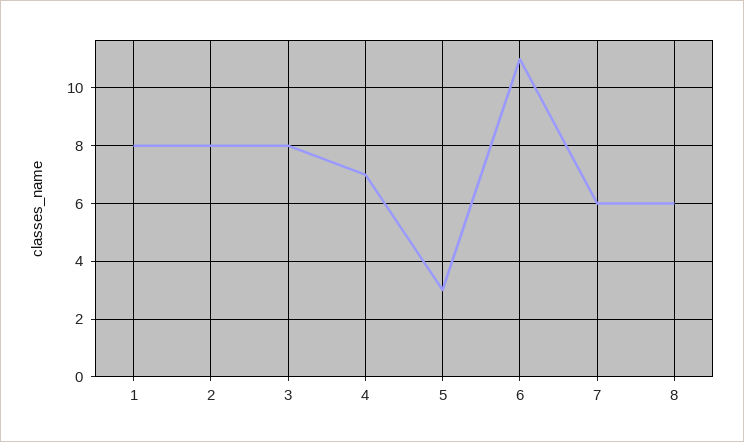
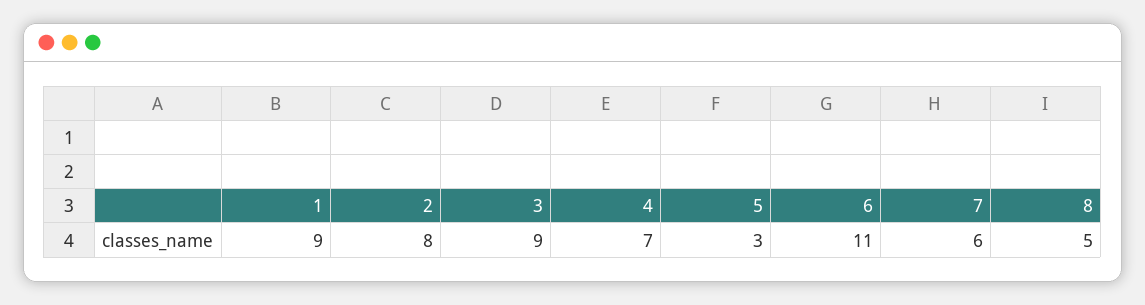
  {
-   "1": 8,
+   "1": 9,
    "2": 8,
-   "3": 8,
+   "3": 9,
    "4": 7,
    "5": 3,
    "6": 11,
    "7": 6,
-   "8": 6
+   "8": 5
  }

